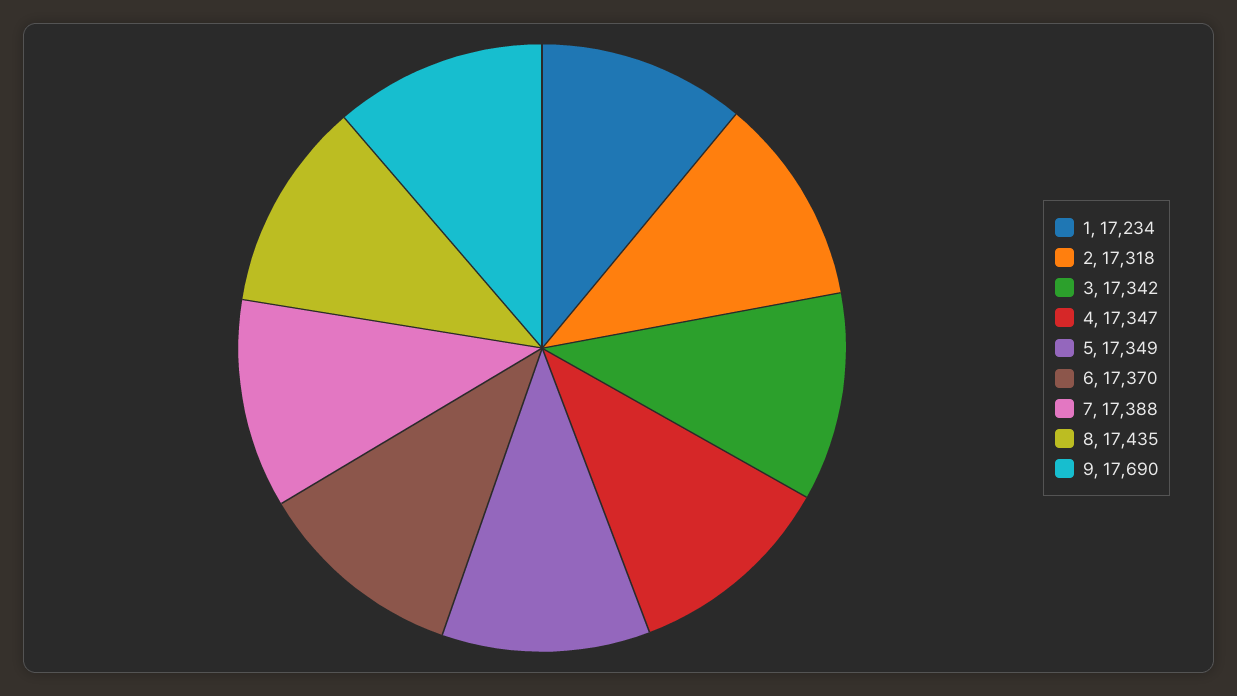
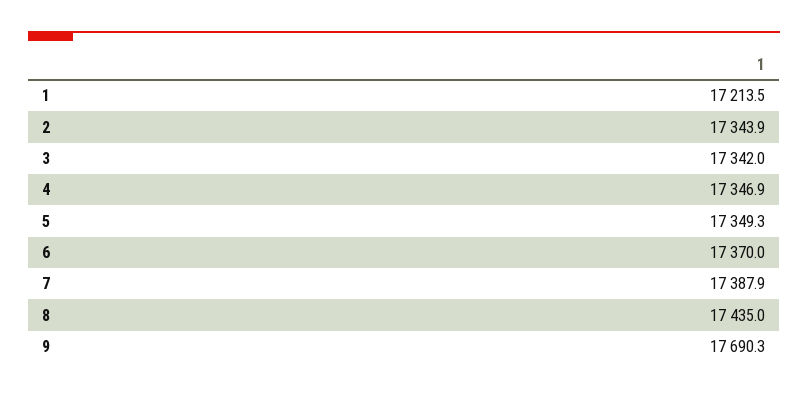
  {
-   "1": 17234,
+   "1": 17213.5,
-   "2": 17318,
+   "2": 17343.9,
    "3": 17342,
    "4": 17346.9,
    "5": 17349.3,
    "6": 17370,
    "7": 17387.9,
    "8": 17435,
    "9": 17690.3
  }

